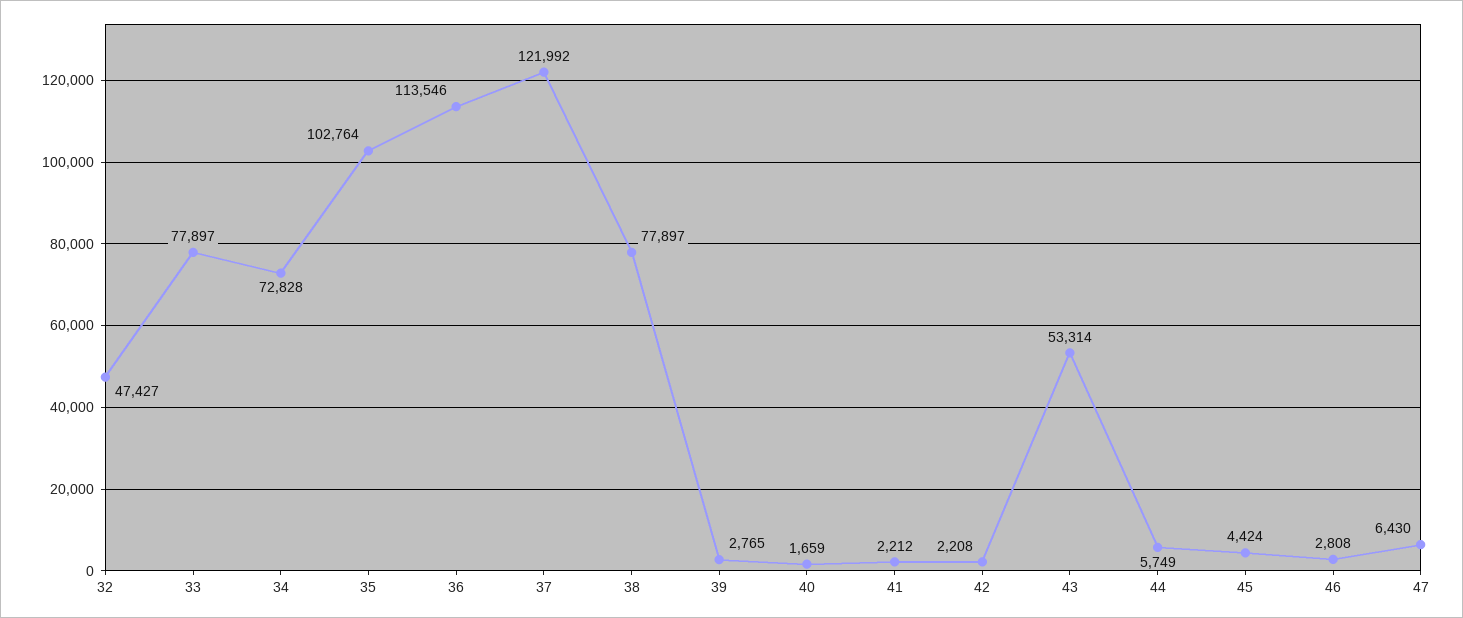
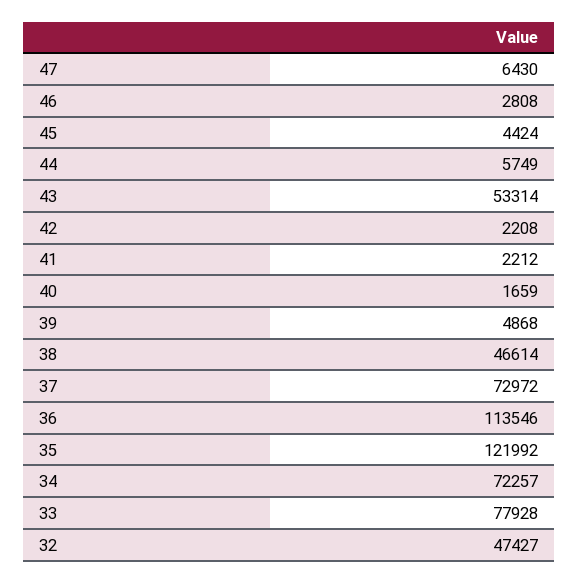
  {
    "32": 47427,
-   "33": 77897,
+   "33": 77928,
-   "34": 72828,
+   "34": 72257,
-   "35": 102764,
+   "35": 121992,
    "36": 113546,
-   "37": 121992,
+   "37": 72972,
-   "38": 77897,
+   "38": 46614,
-   "39": 2765,
+   "39": 4868,
    "40": 1659,
    "41": 2212,
    "42": 2208,
    "43": 53314,
    "44": 5749,
    "45": 4424,
    "46": 2808,
    "47": 6430
  }

